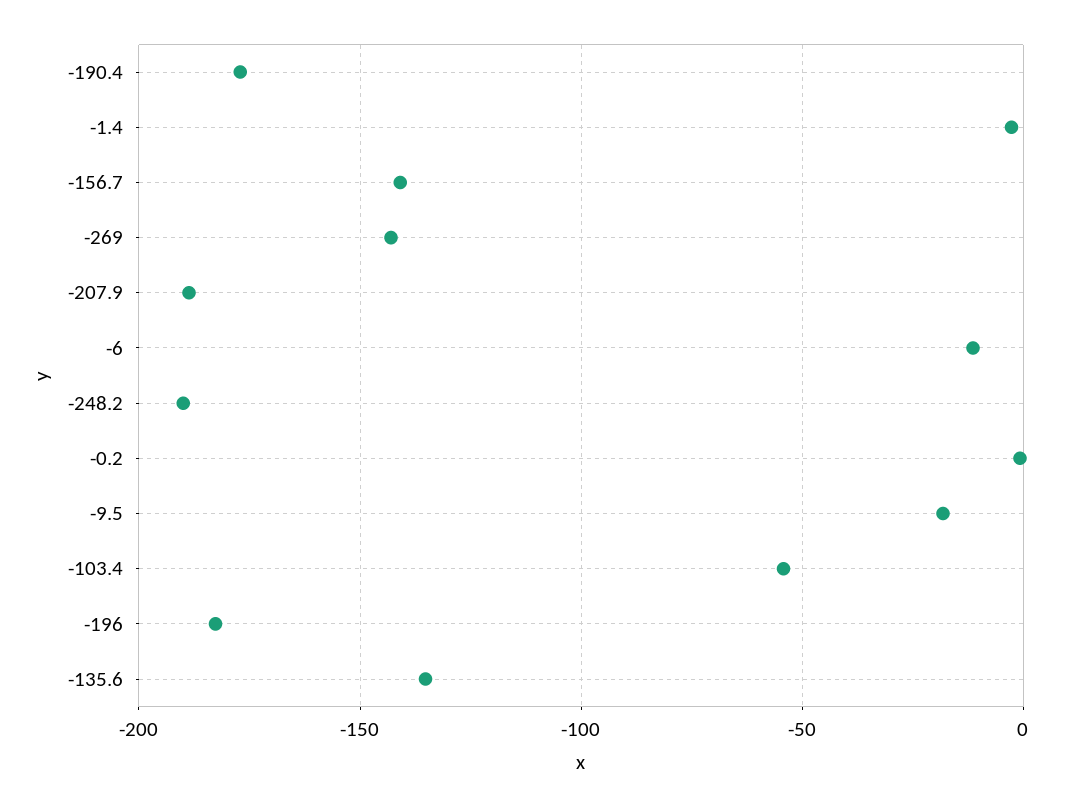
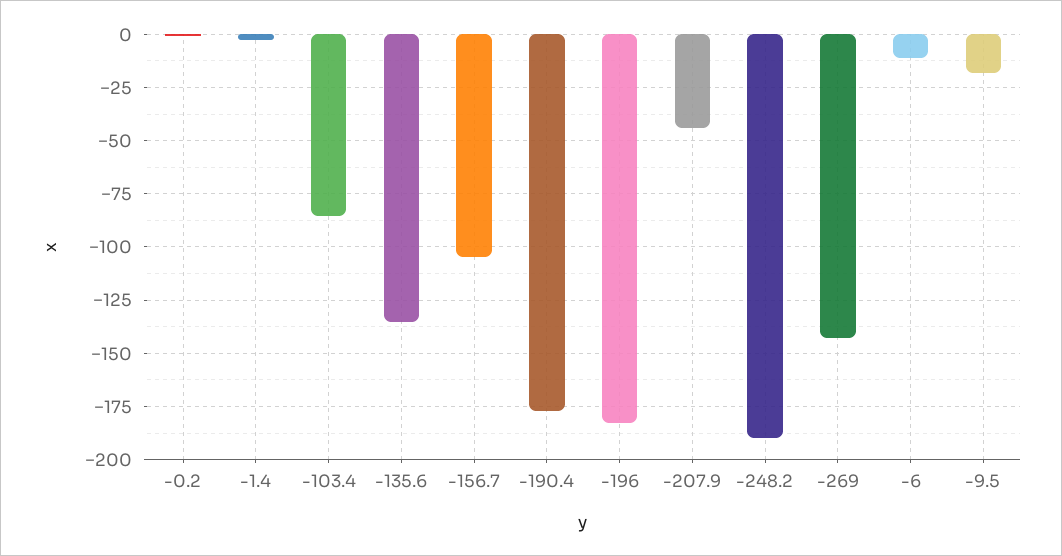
  {
    "-190.4": -175,
    "-1.4": -5,
-   "-156.7": -140,
+   "-156.7": -105,
    "-269": -145,
-   "-207.9": -190,
+   "-207.9": -45,
    "-6": -10,
    "-248.2": -190,
    "-0.2": 0,
    "-9.5": -20,
-   "-103.4": -55,
+   "-103.4": -85,
    "-196": -185,
    "-135.6": -135
  }

